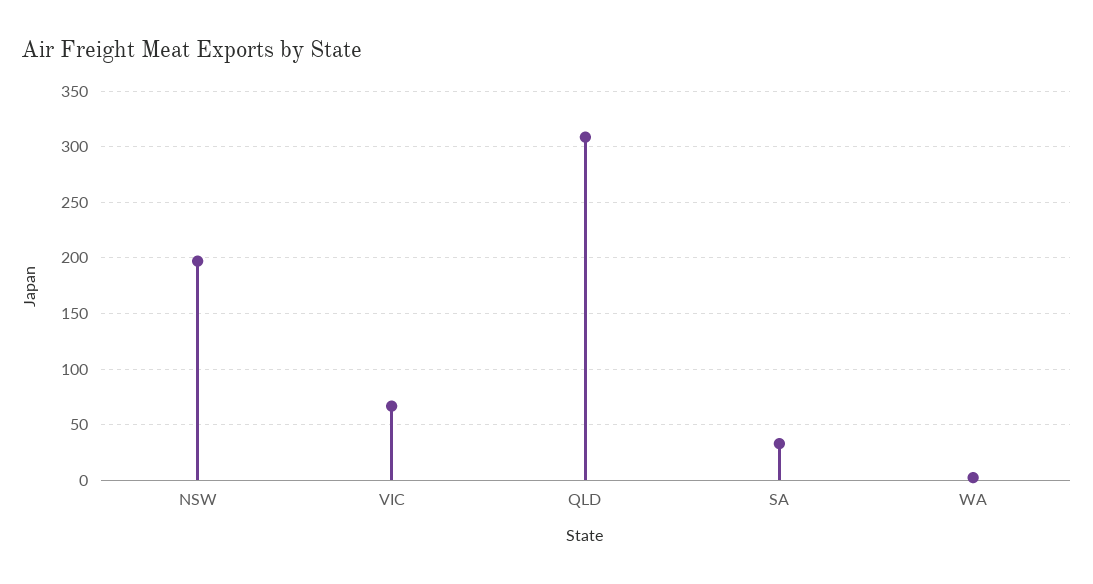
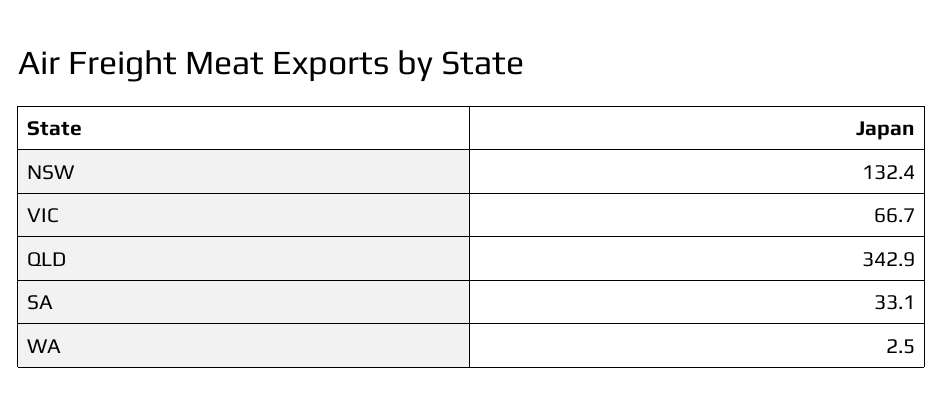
  {
-   "NSW": 200,
+   "NSW": 132.4,
    "VIC": 66.7,
-   "QLD": 310,
+   "QLD": 342.9,
    "SA": 33.1,
    "WA": 2.5
  }

